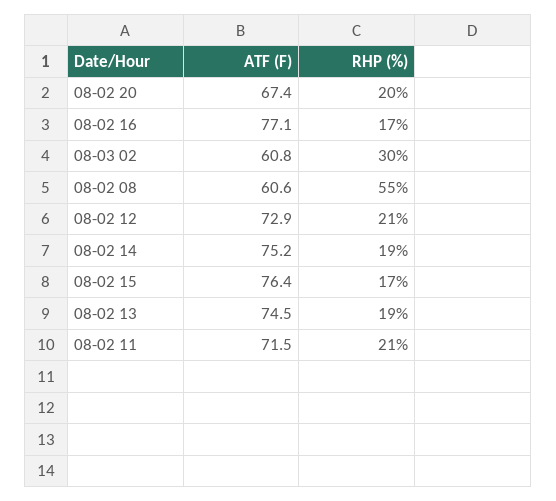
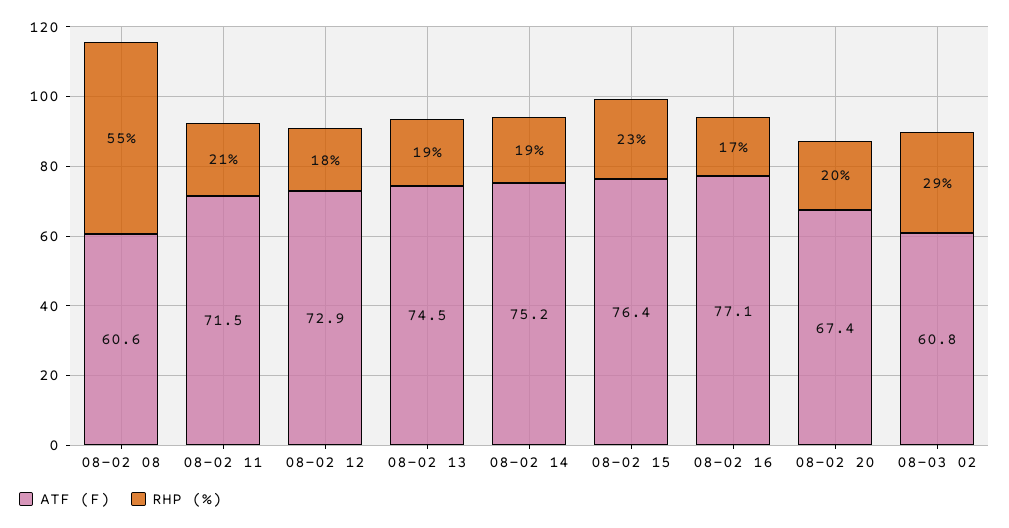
  {
    "ATF (F)": {
      "08-02 20": 67.4,
      "08-02 16": 77.1,
      "08-03 02": 60.8,
      "08-02 08": 60.6,
      "08-02 12": 72.9,
      "08-02 14": 75.2,
      "08-02 15": 76.4,
      "08-02 13": 74.5,
      "08-02 11": 71.5
    },
    "RHP (%)": {
      "08-02 20": 20,
      "08-02 16": 17,
-     "08-03 02": 30,
+     "08-03 02": 29,
      "08-02 08": 55,
-     "08-02 12": 21,
+     "08-02 12": 18,
      "08-02 14": 19,
-     "08-02 15": 17,
+     "08-02 15": 23,
      "08-02 13": 19,
      "08-02 11": 21
    }
  }

